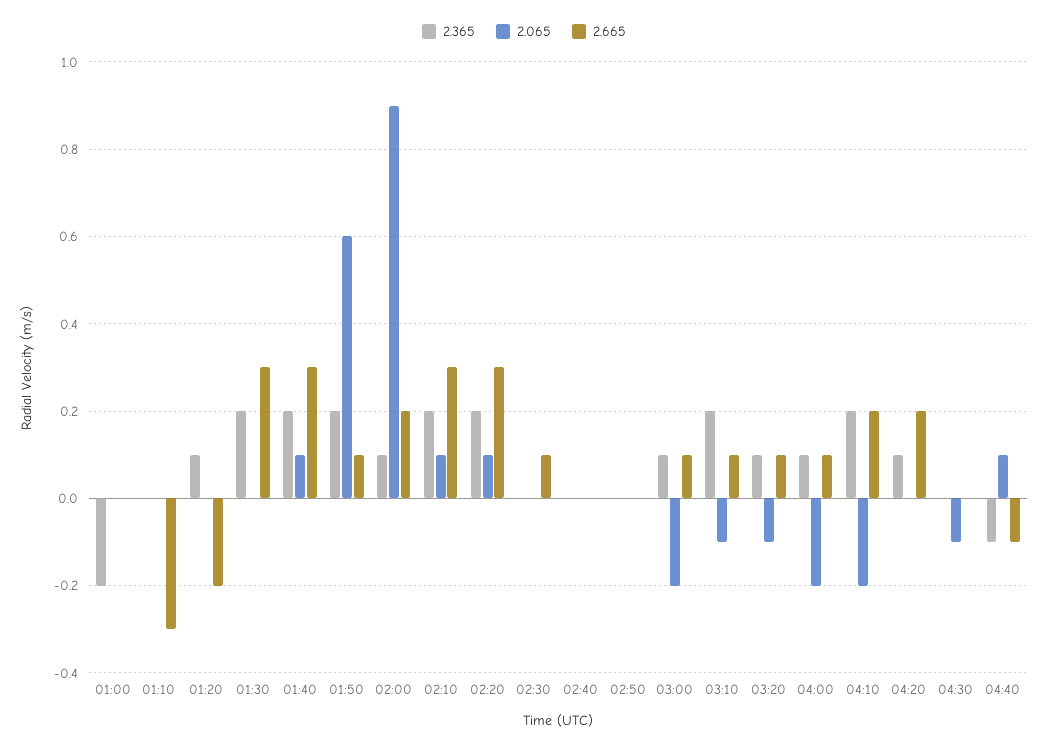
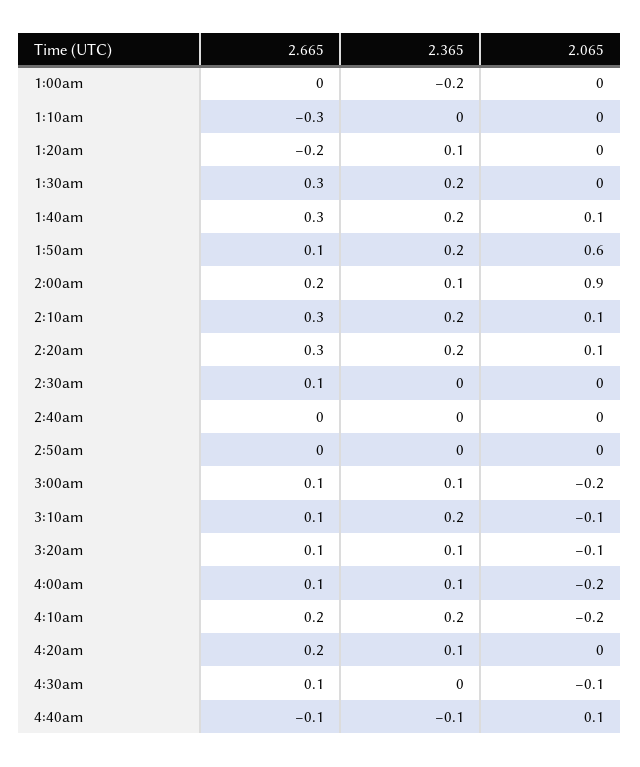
  {
    "2.365": {
      "01:00": -0.2,
      "01:10": 0,
      "01:20": 0.1,
      "01:30": 0.2,
      "01:40": 0.2,
      "01:50": 0.2,
      "02:00": 0.1,
      "02:10": 0.2,
      "02:20": 0.2,
      "02:30": 0,
      "02:40": 0,
      "02:50": 0,
      "03:00": 0.1,
      "03:10": 0.2,
      "03:20": 0.1,
      "04:00": 0.1,
      "04:10": 0.2,
      "04:20": 0.1,
      "04:30": 0,
      "04:40": -0.1
    },
    "2.065": {
      "01:00": 0,
      "01:10": 0,
      "01:20": 0,
      "01:30": 0,
      "01:40": 0.1,
      "01:50": 0.6,
      "02:00": 0.9,
      "02:10": 0.1,
      "02:20": 0.1,
      "02:30": 0,
      "02:40": 0,
      "02:50": 0,
      "03:00": -0.2,
      "03:10": -0.1,
      "03:20": -0.1,
      "04:00": -0.2,
      "04:10": -0.2,
      "04:20": 0,
      "04:30": -0.1,
      "04:40": 0.1
    },
    "2.665": {
      "01:00": 0,
      "01:10": -0.3,
      "01:20": -0.2,
      "01:30": 0.3,
      "01:40": 0.3,
      "01:50": 0.1,
      "02:00": 0.2,
      "02:10": 0.3,
      "02:20": 0.3,
      "02:30": 0.1,
      "02:40": 0,
      "02:50": 0,
      "03:00": 0.1,
      "03:10": 0.1,
      "03:20": 0.1,
      "04:00": 0.1,
      "04:10": 0.2,
      "04:20": 0.2,
-     "04:30": 0,
+     "04:30": 0.1,
      "04:40": -0.1
    }
  }

